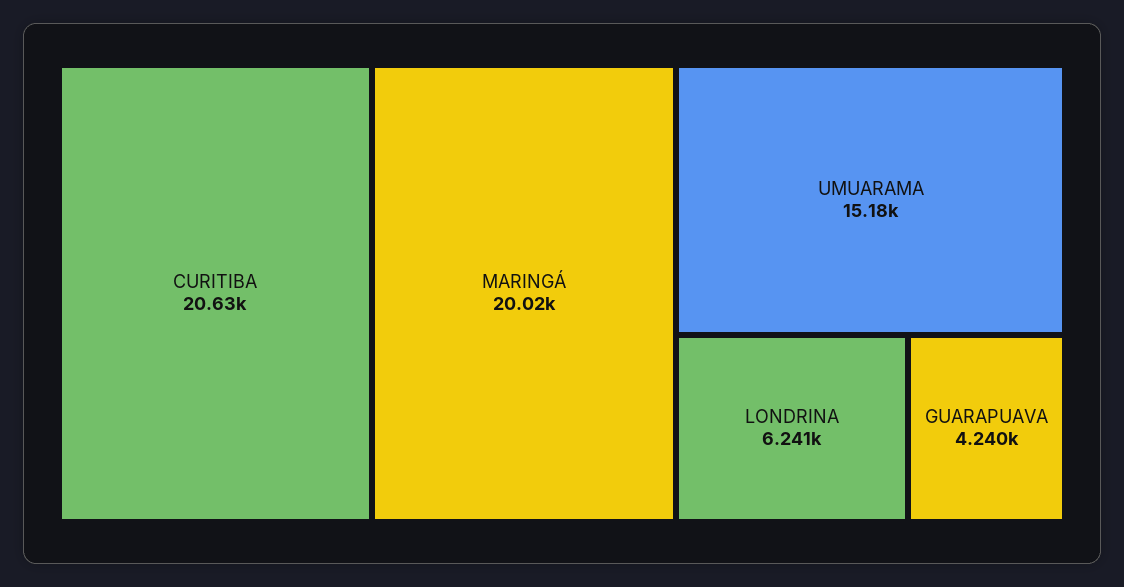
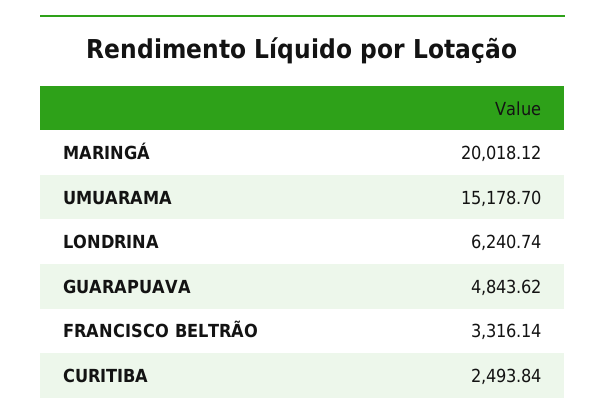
  {
-   "CURITIBA": 20630,
+   "CURITIBA": 2493.84,
    "MARINGÁ": 20018.12,
    "UMUARAMA": 15178.7,
    "LONDRINA": 6240.74,
-   "GUARAPUAVA": 4240
+   "GUARAPUAVA": 4843.62,
+   "FRANCISCO BELTRÃO": 3316.14
  }

